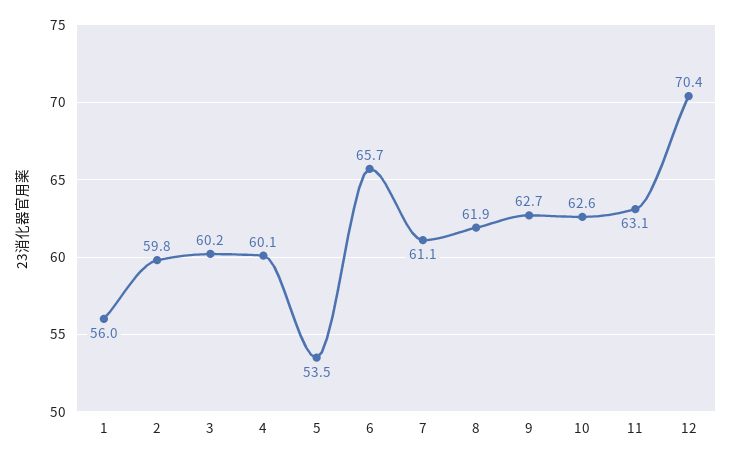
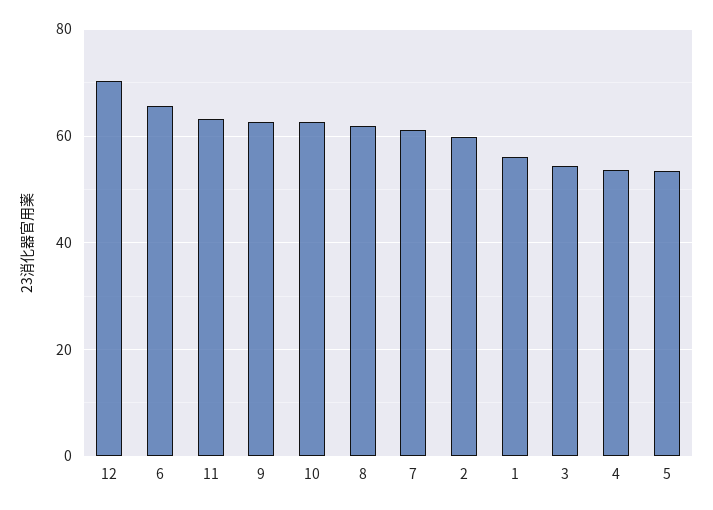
  {
    "1": 56,
    "2": 59.8,
-   "3": 60.2,
+   "3": 54,
-   "4": 60.1,
+   "4": 54,
    "5": 53.5,
    "6": 65.7,
    "7": 61.1,
    "8": 61.9,
    "9": 62.7,
    "10": 62.6,
    "11": 63.1,
    "12": 70.4
  }

